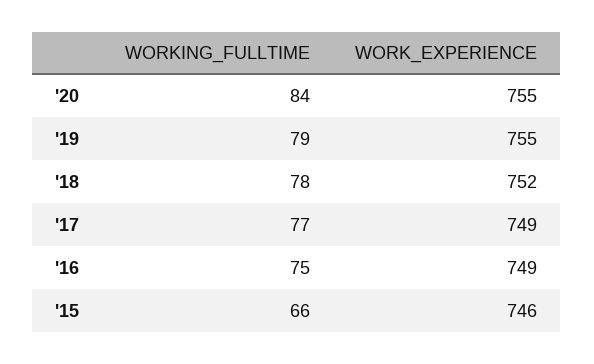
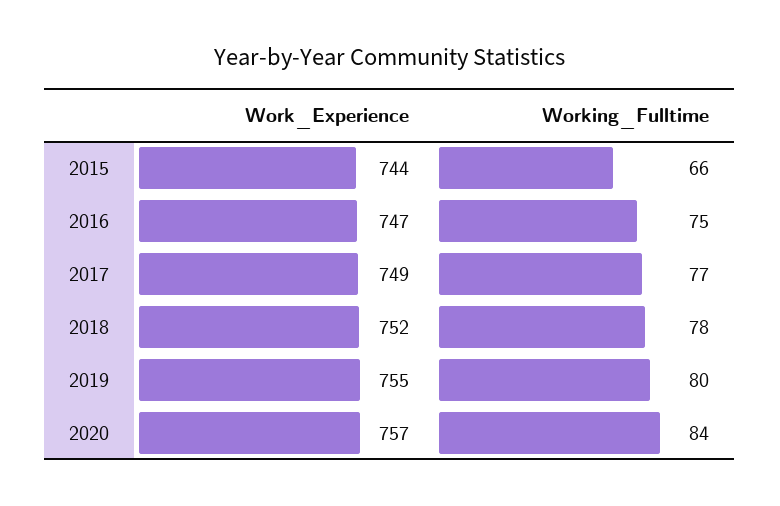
  {
    "WORKING_FULLTIME": {
      "'20": 84,
-     "'19": 79,
+     "'19": 80,
      "'18": 78,
      "'17": 77,
      "'16": 75,
      "'15": 66
    },
    "WORK_EXPERIENCE": {
-     "'20": 755,
+     "'20": 757,
      "'19": 755,
      "'18": 752,
      "'17": 749,
-     "'16": 749,
+     "'16": 747,
-     "'15": 746
+     "'15": 744
    }
  }

